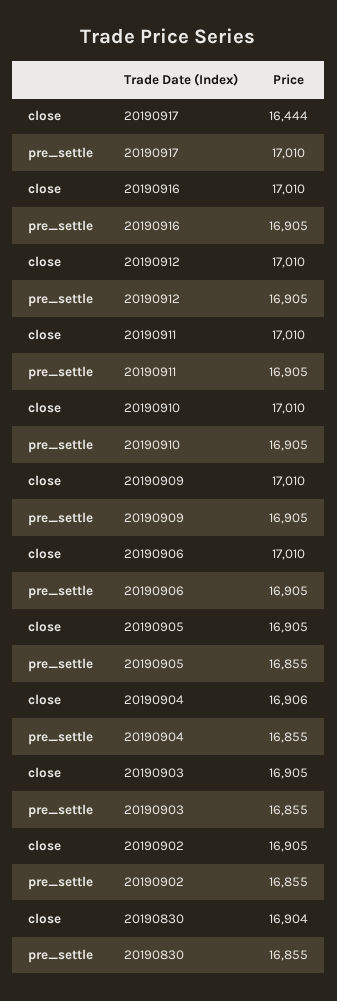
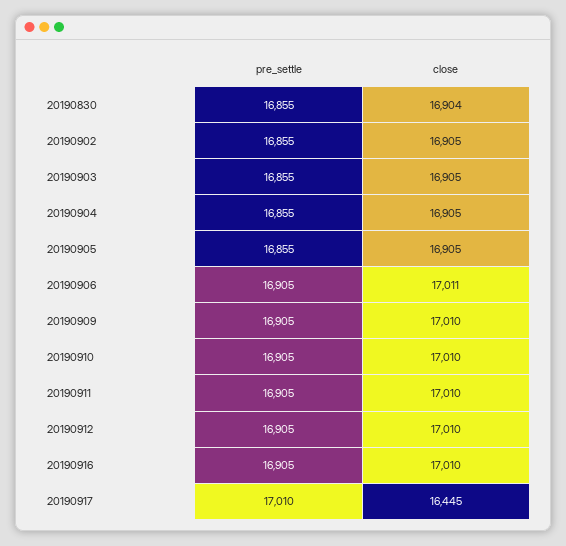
  {
    "close": {
-     "20190917": 16444,
+     "20190917": 16445,
      "20190916": 17010,
      "20190912": 17010,
      "20190911": 17010,
      "20190910": 17010,
      "20190909": 17010,
-     "20190906": 17010,
+     "20190906": 17011,
      "20190905": 16905,
-     "20190904": 16906,
+     "20190904": 16905,
      "20190903": 16905,
      "20190902": 16905,
      "20190830": 16904
    },
    "pre_settle": {
      "20190917": 17010,
      "20190916": 16905,
      "20190912": 16905,
      "20190911": 16905,
      "20190910": 16905,
      "20190909": 16905,
      "20190906": 16905,
      "20190905": 16855,
      "20190904": 16855,
      "20190903": 16855,
      "20190902": 16855,
      "20190830": 16855
    }
  }

